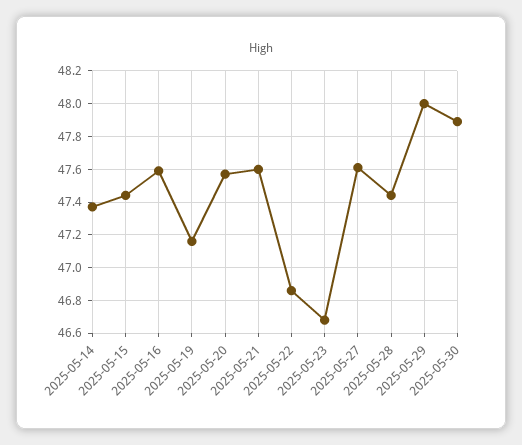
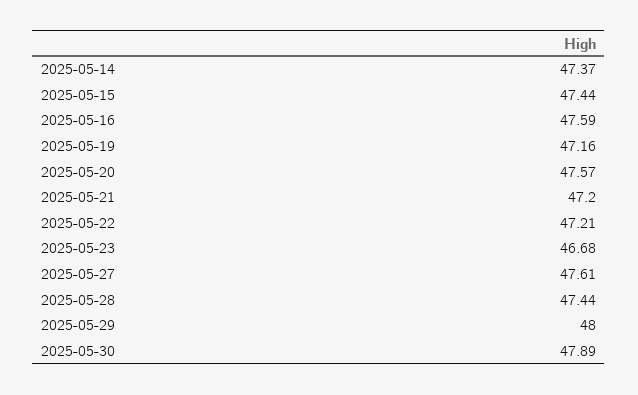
  {
    "2025-05-14": 47.37,
    "2025-05-15": 47.44,
    "2025-05-16": 47.59,
    "2025-05-19": 47.16,
    "2025-05-20": 47.57,
-   "2025-05-21": 47.6,
+   "2025-05-21": 47.2,
-   "2025-05-22": 46.85,
+   "2025-05-22": 47.21,
    "2025-05-23": 46.68,
    "2025-05-27": 47.61,
    "2025-05-28": 47.44,
    "2025-05-29": 48,
    "2025-05-30": 47.89
  }

